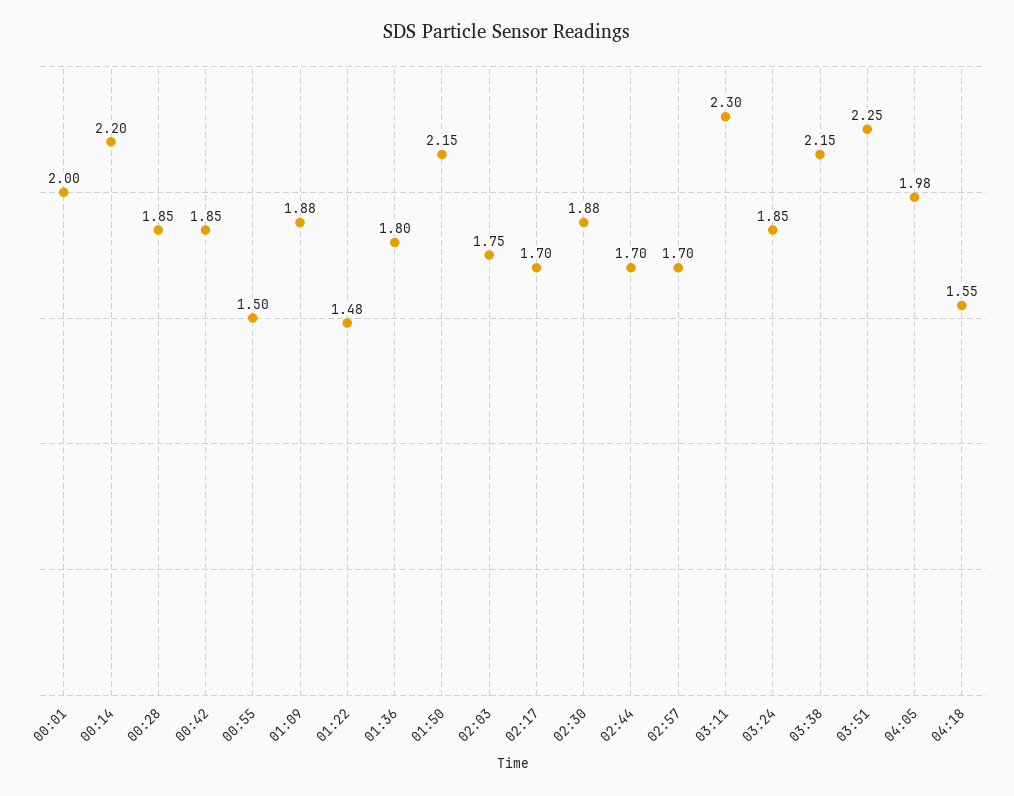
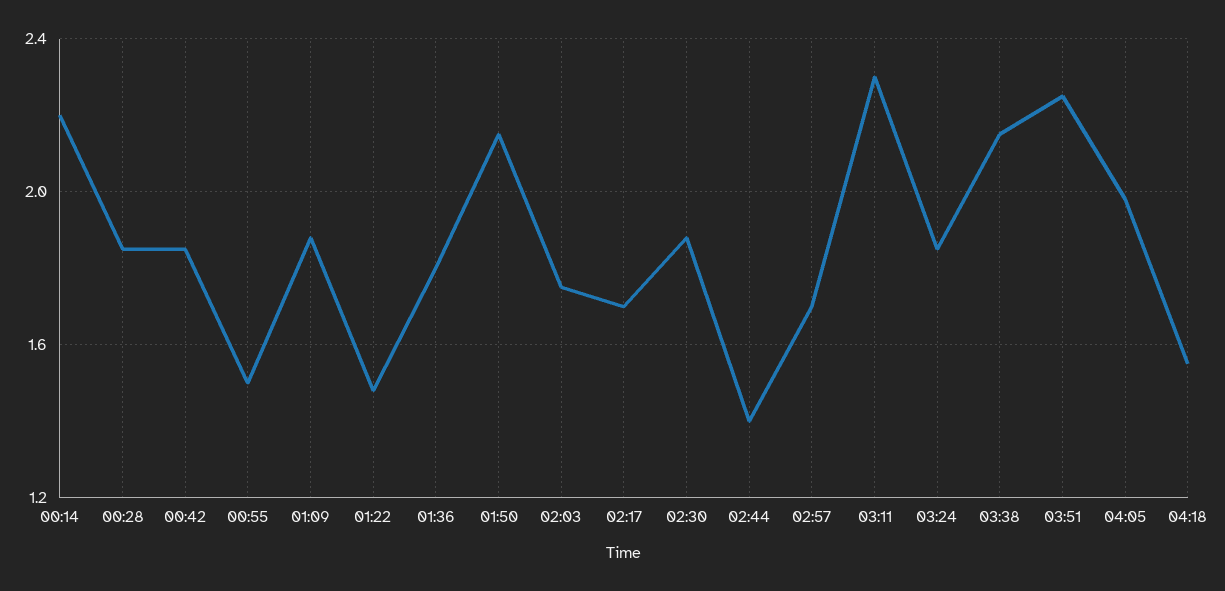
  {
-   "00:01": 2,
    "00:14": 2.2,
    "00:28": 1.85,
    "00:42": 1.85,
    "00:55": 1.5,
    "01:09": 1.88,
    "01:22": 1.48,
    "01:36": 1.8,
    "01:50": 2.15,
    "02:03": 1.75,
    "02:17": 1.7,
    "02:30": 1.88,
-   "02:44": 1.7,
+   "02:44": 1.4,
    "02:57": 1.7,
    "03:11": 2.3,
    "03:24": 1.85,
    "03:38": 2.15,
    "03:51": 2.25,
    "04:05": 1.98,
    "04:18": 1.55
  }

